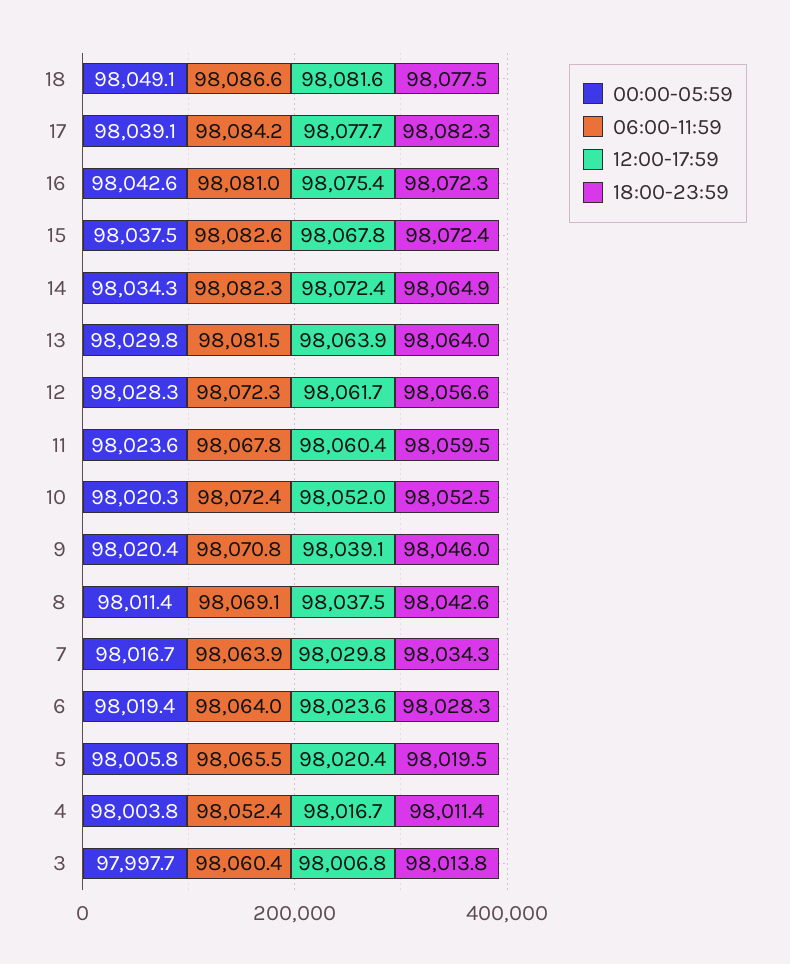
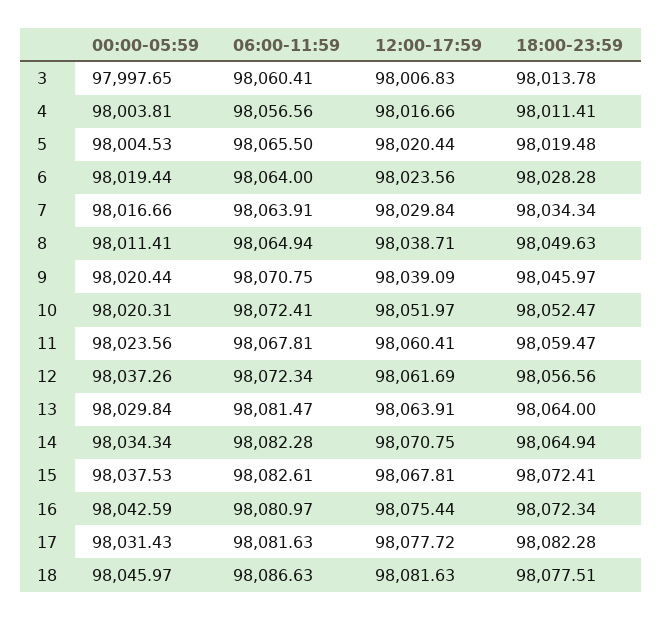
  {
    "00:00-05:59": {
-     "18": 98049.1,
+     "18": 98045.97,
-     "17": 98039.1,
+     "17": 98031.43,
      "16": 98042.59,
      "15": 98037.53,
      "14": 98034.34,
      "13": 98029.84,
-     "12": 98028.3,
+     "12": 98037.26,
      "11": 98023.56,
      "10": 98020.31,
      "9": 98020.44,
      "8": 98011.41,
      "7": 98016.66,
      "6": 98019.44,
-     "5": 98005.8,
+     "5": 98004.53,
      "4": 98003.81,
      "3": 97997.65
    },
    "06:00-11:59": {
      "18": 98086.63,
-     "17": 98084.2,
+     "17": 98081.63,
      "16": 98080.97,
      "15": 98082.61,
      "14": 98082.28,
      "13": 98081.47,
      "12": 98072.34,
      "11": 98067.81,
      "10": 98072.41,
      "9": 98070.75,
-     "8": 98069.1,
+     "8": 98064.94,
      "7": 98063.91,
      "6": 98064,
      "5": 98065.5,
-     "4": 98052.4,
+     "4": 98056.56,
      "3": 98060.41
    },
    "12:00-17:59": {
      "18": 98081.63,
      "17": 98077.72,
      "16": 98075.44,
      "15": 98067.81,
-     "14": 98072.4,
+     "14": 98070.75,
      "13": 98063.91,
      "12": 98061.69,
      "11": 98060.41,
      "10": 98051.97,
      "9": 98039.09,
-     "8": 98037.5,
+     "8": 98038.71,
      "7": 98029.84,
      "6": 98023.56,
      "5": 98020.44,
      "4": 98016.66,
      "3": 98006.83
    },
    "18:00-23:59": {
      "18": 98077.51,
      "17": 98082.28,
      "16": 98072.34,
      "15": 98072.41,
      "14": 98064.94,
      "13": 98064,
      "12": 98056.56,
      "11": 98059.47,
      "10": 98052.47,
      "9": 98045.97,
-     "8": 98042.6,
+     "8": 98049.63,
      "7": 98034.34,
      "6": 98028.28,
      "5": 98019.48,
      "4": 98011.41,
      "3": 98013.78
    }
  }

